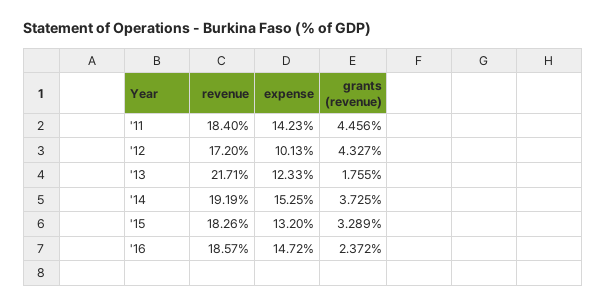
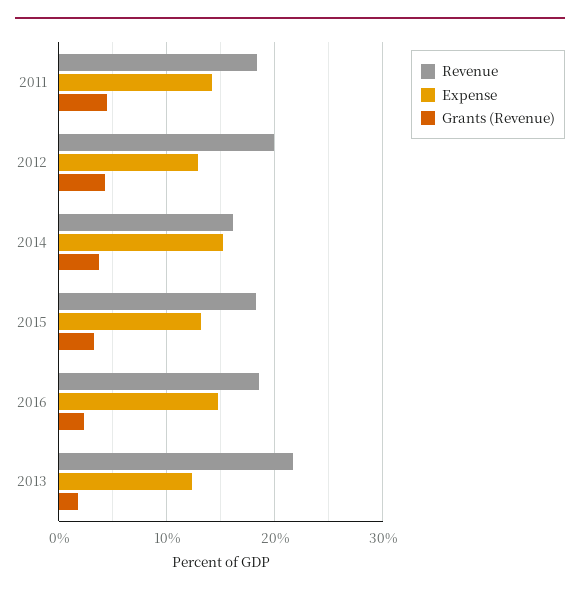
  {
    "revenue": {
      "'11": 18.4,
-     "'12": 17.2,
+     "'12": 20,
      "'13": 21.71,
-     "'14": 19.19,
+     "'14": 16,
      "'15": 18.26,
      "'16": 18.57
    },
    "expense": {
      "'11": 14.23,
-     "'12": 10.13,
+     "'12": 13,
      "'13": 12.33,
      "'14": 15.25,
      "'15": 13.2,
      "'16": 14.72
    },
    "grants (revenue)": {
      "'11": 4.456,
      "'12": 4.327,
      "'13": 1.755,
      "'14": 3.725,
      "'15": 3.289,
      "'16": 2.372
    }
  }

